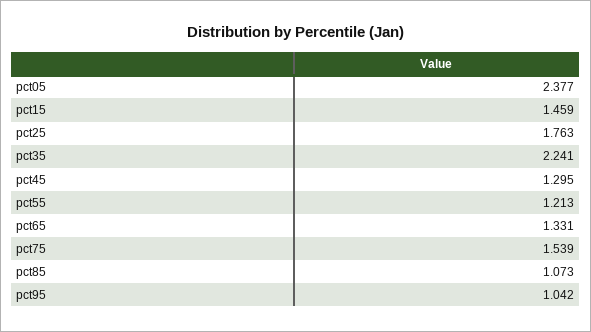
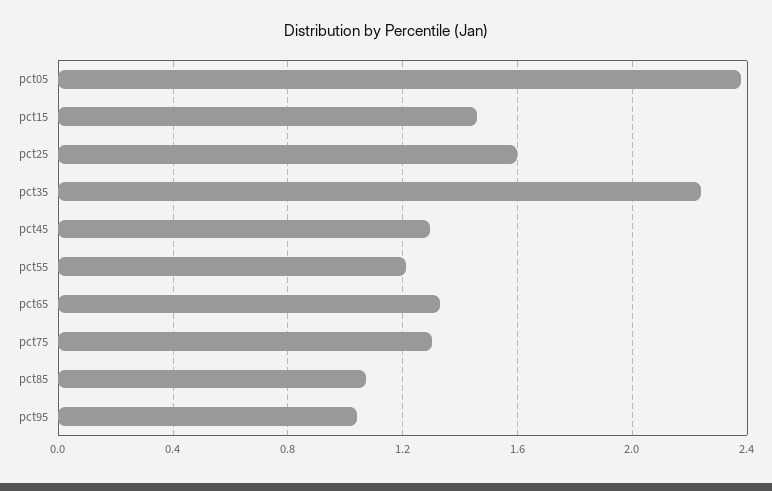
  {
    "pct05": 2.377,
    "pct15": 1.459,
-   "pct25": 1.763,
+   "pct25": 1.6,
    "pct35": 2.241,
    "pct45": 1.295,
    "pct55": 1.213,
    "pct65": 1.331,
-   "pct75": 1.539,
+   "pct75": 1.3,
    "pct85": 1.073,
    "pct95": 1.042
  }

